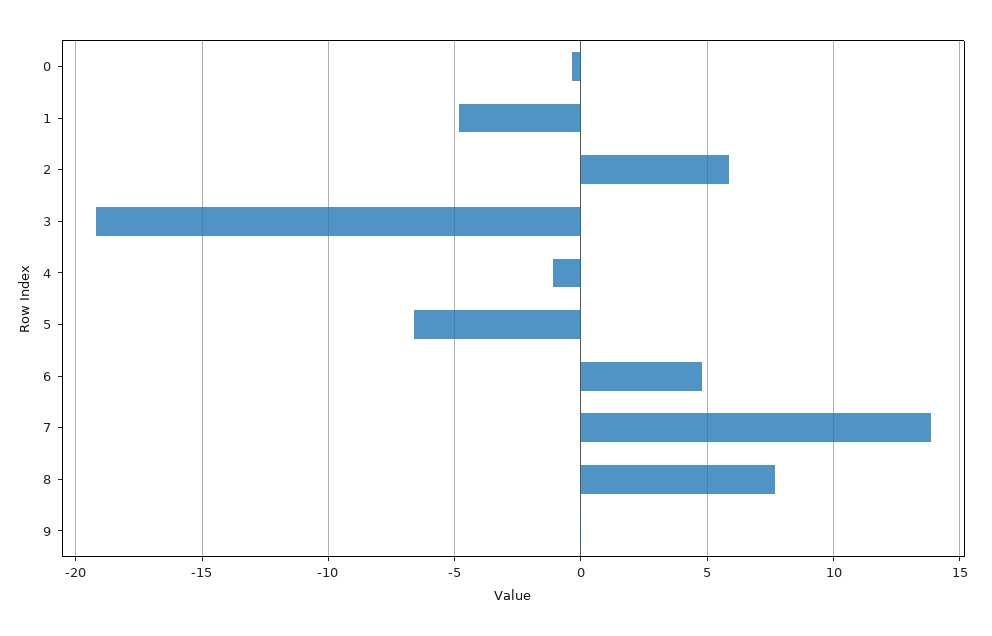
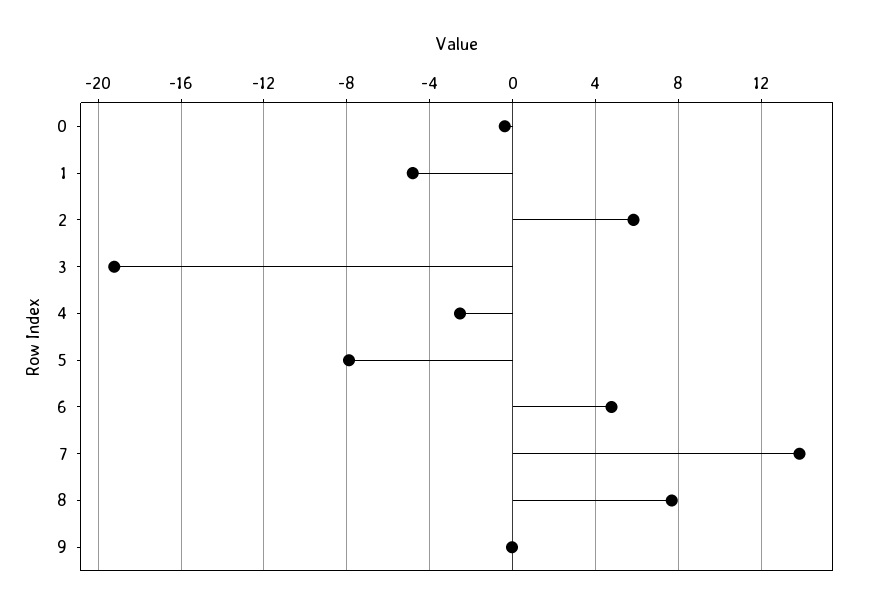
  {
    "0": -0.5,
    "1": -5,
    "2": 6,
    "3": -19,
-   "4": -1,
+   "4": -2.5,
-   "5": -6.5,
+   "5": -8,
    "6": 5,
    "7": 14,
    "8": 7.5,
    "9": 0
  }

